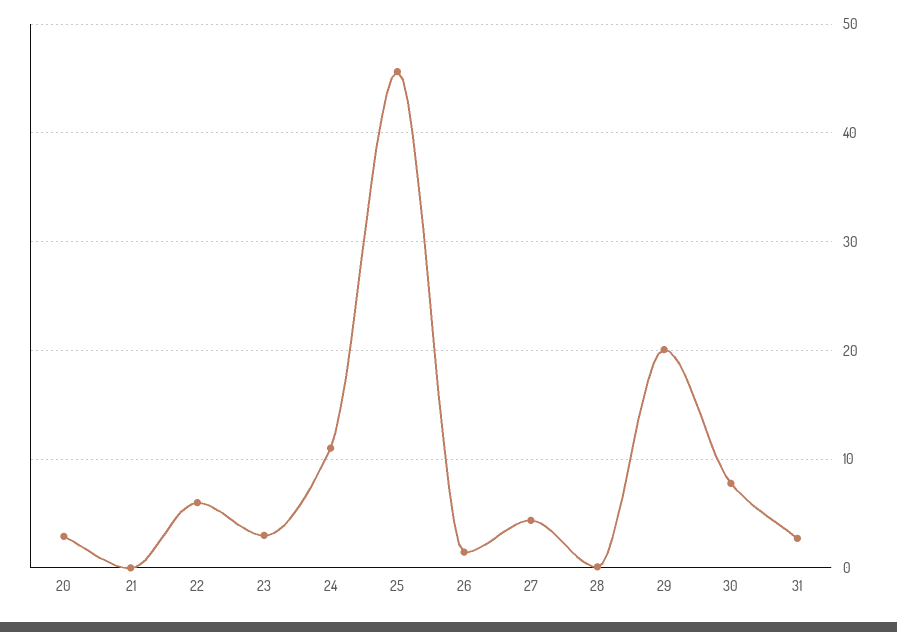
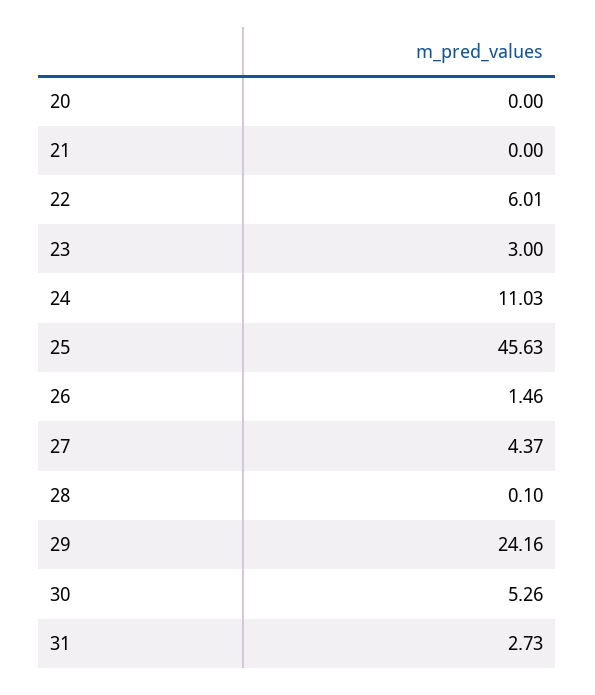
  {
-   "20": 3,
+   "20": 0,
    "21": 0,
    "22": 6.01,
    "23": 3,
    "24": 11.03,
    "25": 45.63,
    "26": 1.46,
    "27": 4.37,
    "28": 0.1,
-   "29": 20,
+   "29": 24.16,
-   "30": 8,
+   "30": 5.26,
    "31": 2.73
  }

